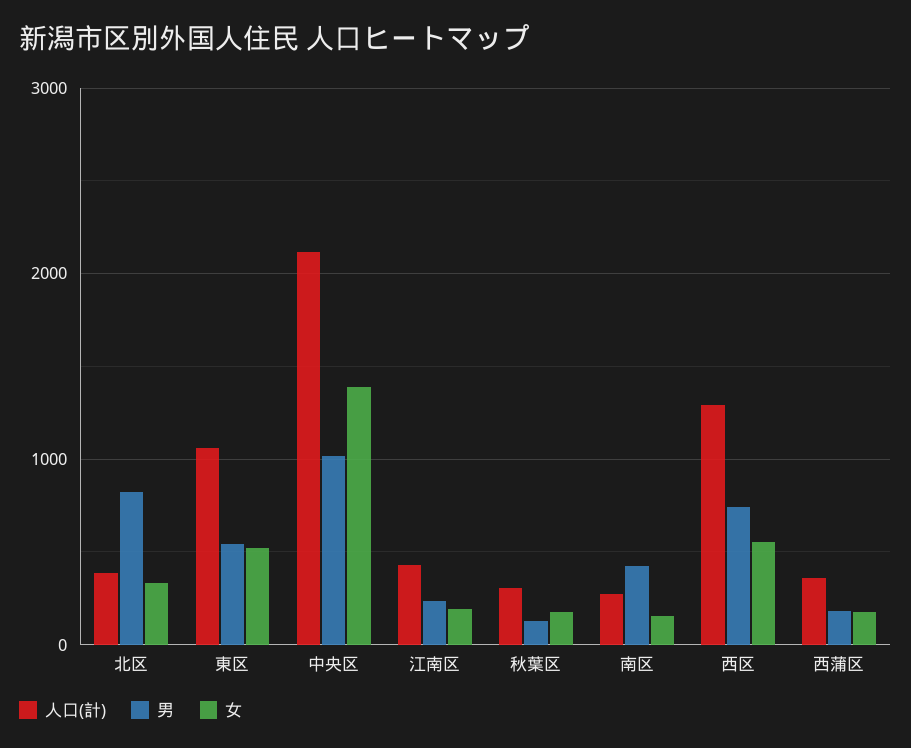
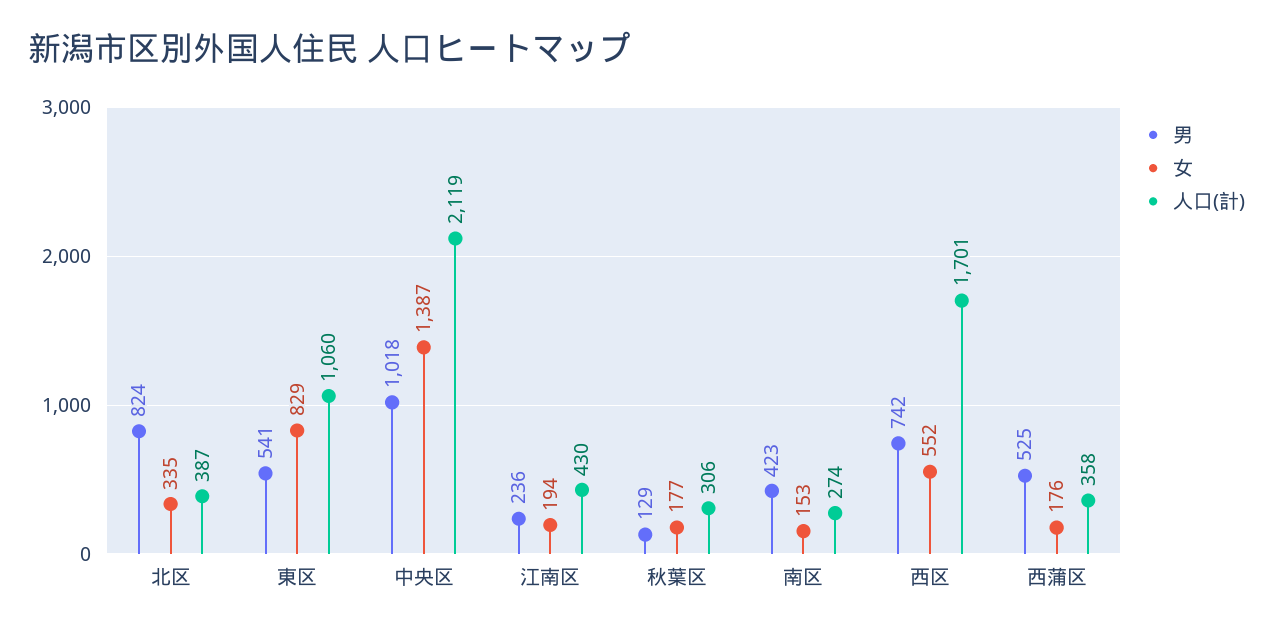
  {
    "人口(計)": {
      "北区": 387,
      "東区": 1060,
      "中央区": 2119,
      "江南区": 430,
      "秋葉区": 306,
      "南区": 274,
-     "西区": 1300,
+     "西区": 1701,
      "西蒲区": 358
    },
    "男": {
      "北区": 824,
      "東区": 541,
      "中央区": 1018,
      "江南区": 236,
      "秋葉区": 129,
      "南区": 423,
      "西区": 742,
-     "西蒲区": 200
+     "西蒲区": 525
    },
    "女": {
      "北区": 335,
-     "東区": 500,
+     "東区": 829,
      "中央区": 1387,
      "江南区": 194,
      "秋葉区": 177,
      "南区": 153,
      "西区": 552,
      "西蒲区": 176
    }
  }

